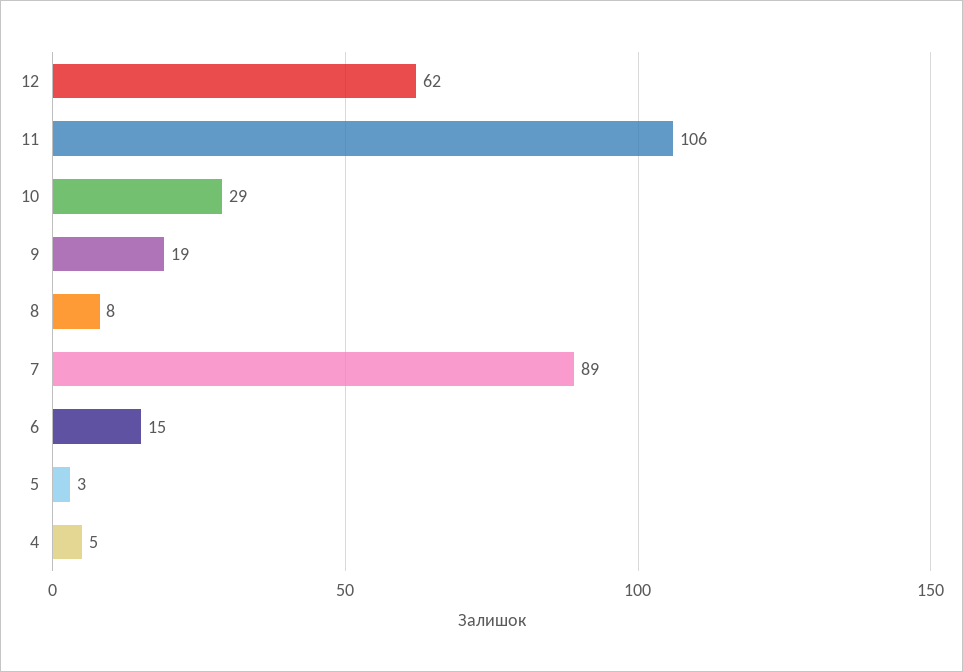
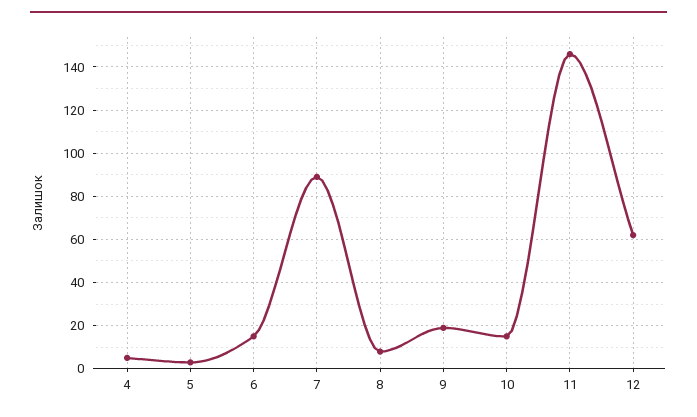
  {
    "12": 62,
-   "11": 106,
+   "11": 145,
-   "10": 29,
+   "10": 15,
    "9": 19,
    "8": 8,
    "7": 89,
    "6": 15,
    "5": 3,
    "4": 5
  }

